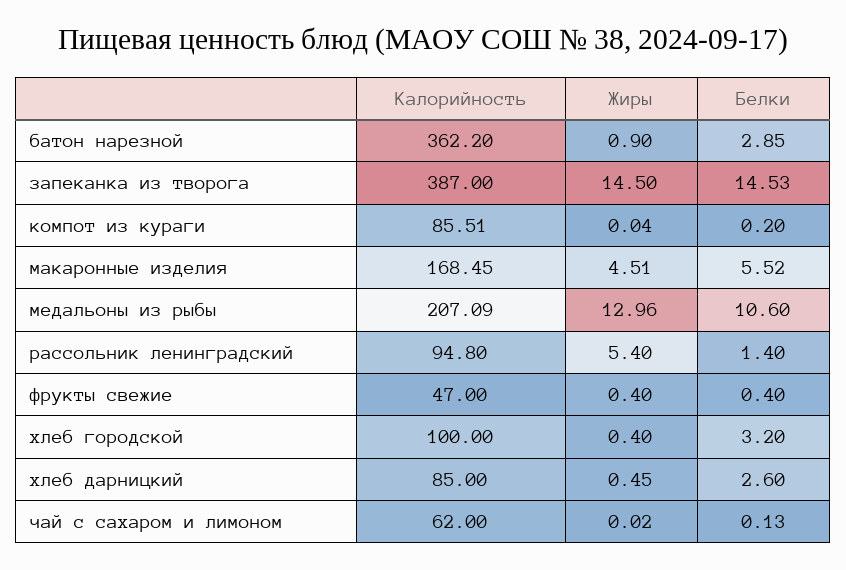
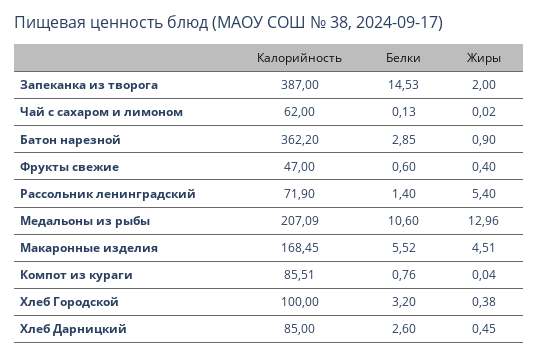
  {
    "Калорийность": {
      "батон нарезной": 362.2,
      "запеканка из творога": 387,
      "компот из кураги": 85.51,
      "макаронные изделия": 168.45,
      "медальоны из рыбы": 207.09,
-     "рассольник ленинградский": 94.8,
+     "рассольник ленинградский": 71.9,
      "фрукты свежие": 47,
      "хлеб городской": 100,
      "хлеб дарницкий": 85,
      "чай с сахаром и лимоном": 62
    },
    "Жиры": {
      "батон нарезной": 0.9,
-     "запеканка из творога": 14.5,
+     "запеканка из творога": 2,
      "компот из кураги": 0.04,
      "макаронные изделия": 4.51,
      "медальоны из рыбы": 12.96,
      "рассольник ленинградский": 5.4,
      "фрукты свежие": 0.4,
-     "хлеб городской": 0.4,
+     "хлеб городской": 0.38,
      "хлеб дарницкий": 0.45,
      "чай с сахаром и лимоном": 0.02
    },
    "Белки": {
      "батон нарезной": 2.85,
      "запеканка из творога": 14.53,
-     "компот из кураги": 0.2,
+     "компот из кураги": 0.76,
      "макаронные изделия": 5.52,
      "медальоны из рыбы": 10.6,
      "рассольник ленинградский": 1.4,
-     "фрукты свежие": 0.4,
+     "фрукты свежие": 0.6,
      "хлеб городской": 3.2,
      "хлеб дарницкий": 2.6,
      "чай с сахаром и лимоном": 0.13
    }
  }

